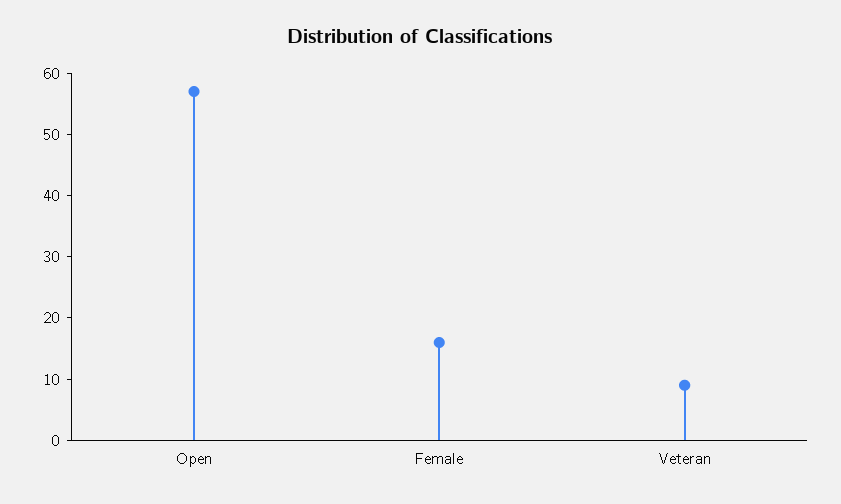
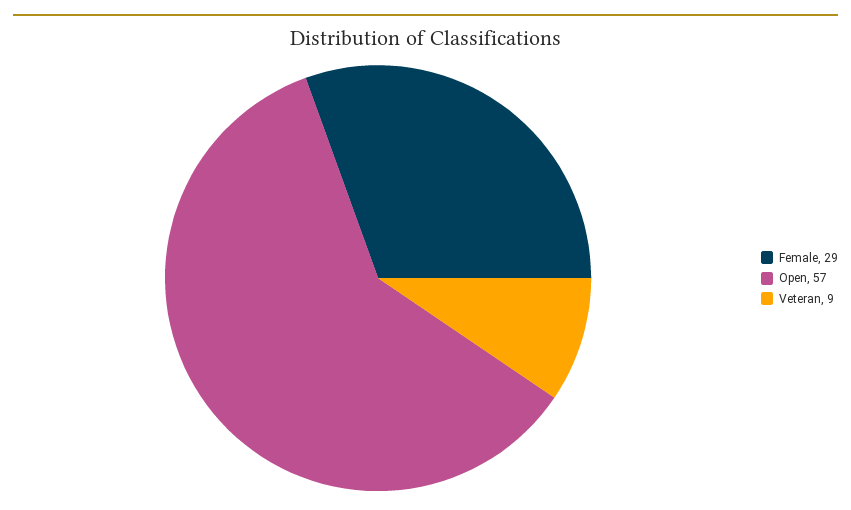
  {
    "Open": 57,
-   "Female": 15,
+   "Female": 29,
    "Veteran": 9
  }

